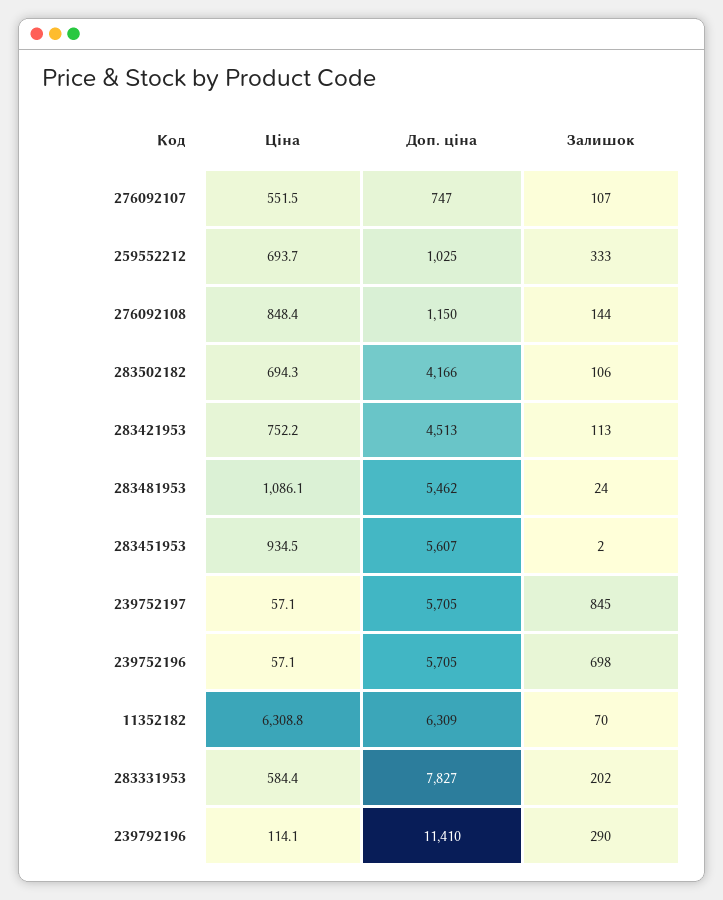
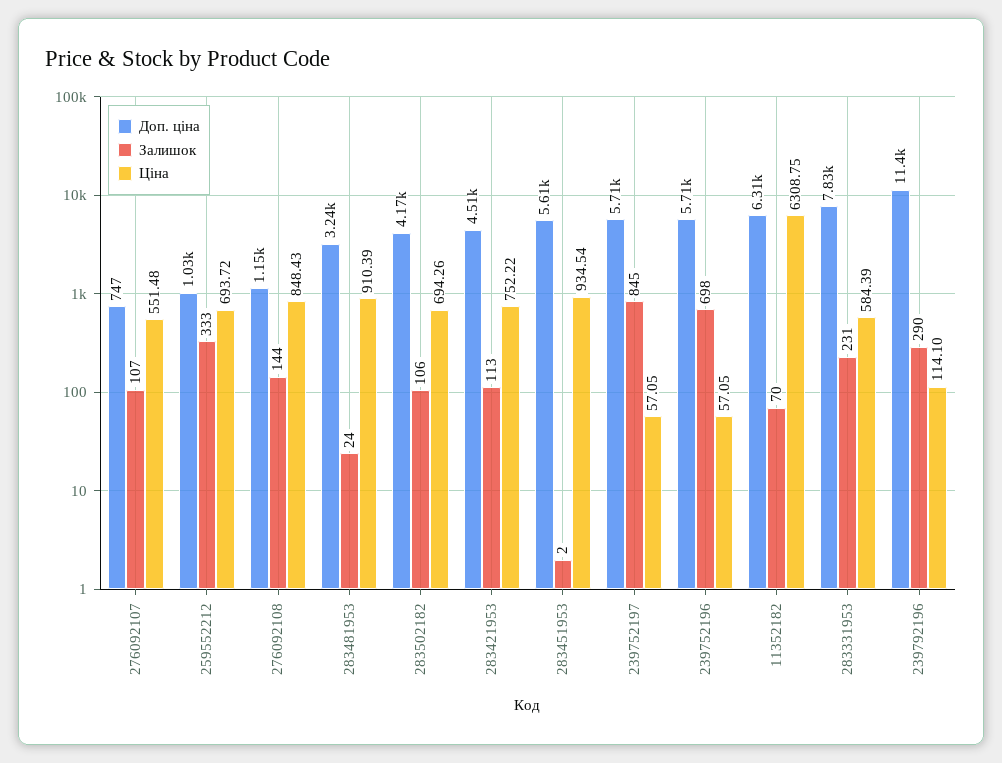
  {
    "Ціна": {
      "276092107": 551.48,
      "259552212": 693.72,
      "276092108": 848.43,
      "283502182": 694.26,
      "283421953": 752.22,
-     "283481953": 1086.1,
+     "283481953": 910.39,
      "283451953": 934.54,
      "239752197": 57.05,
      "239752196": 57.05,
      "11352182": 6308.75,
      "283331953": 584.39,
      "239792196": 114.1
    },
    "Доп. ціна": {
      "276092107": 747,
      "259552212": 1025,
      "276092108": 1150,
      "283502182": 4166,
      "283421953": 4513,
-     "283481953": 5462,
+     "283481953": 3240,
      "283451953": 5607,
      "239752197": 5705,
      "239752196": 5705,
      "11352182": 6309,
      "283331953": 7827,
      "239792196": 11410
    },
    "Залишок": {
      "276092107": 107,
      "259552212": 333,
      "276092108": 144,
      "283502182": 106,
      "283421953": 113,
      "283481953": 24,
      "283451953": 2,
      "239752197": 845,
      "239752196": 698,
      "11352182": 70,
-     "283331953": 202,
+     "283331953": 231,
      "239792196": 290
    }
  }

